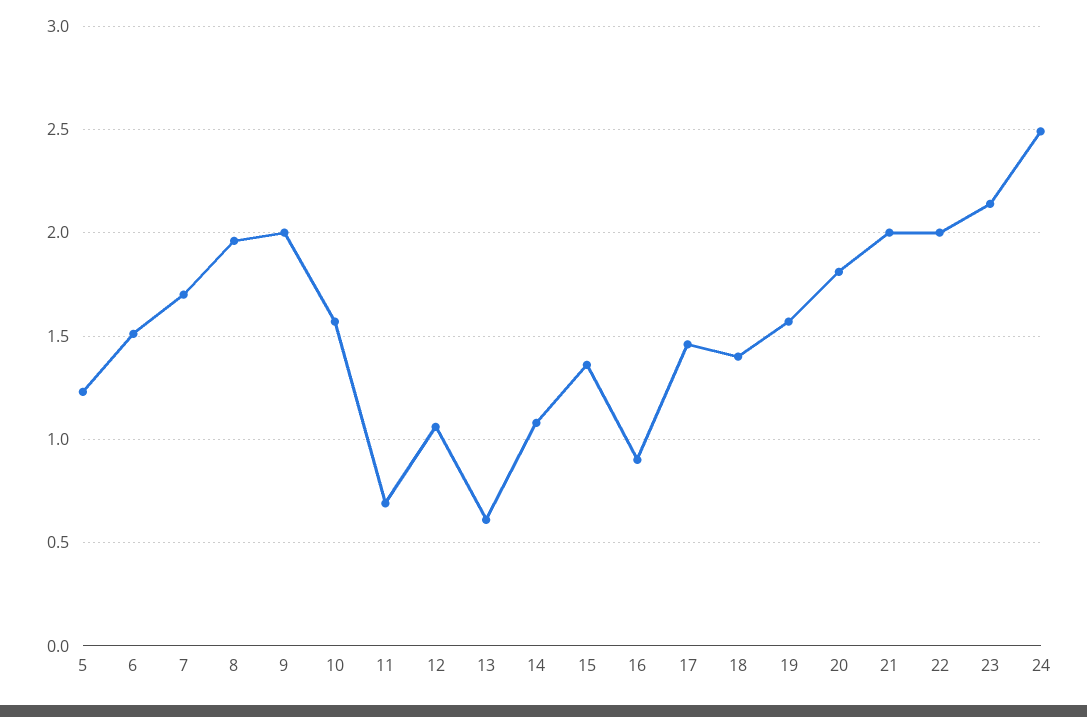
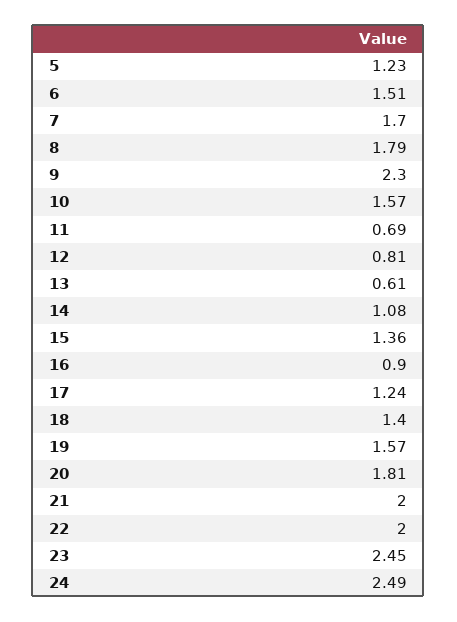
  {
    "5": 1.23,
    "6": 1.51,
    "7": 1.7,
-   "8": 1.95,
+   "8": 1.79,
-   "9": 2,
+   "9": 2.3,
    "10": 1.57,
    "11": 0.69,
-   "12": 1.05,
+   "12": 0.81,
    "13": 0.61,
    "14": 1.08,
    "15": 1.36,
    "16": 0.9,
-   "17": 1.45,
+   "17": 1.24,
    "18": 1.4,
    "19": 1.57,
    "20": 1.81,
    "21": 2,
    "22": 2,
-   "23": 2.15,
+   "23": 2.45,
    "24": 2.49
  }

